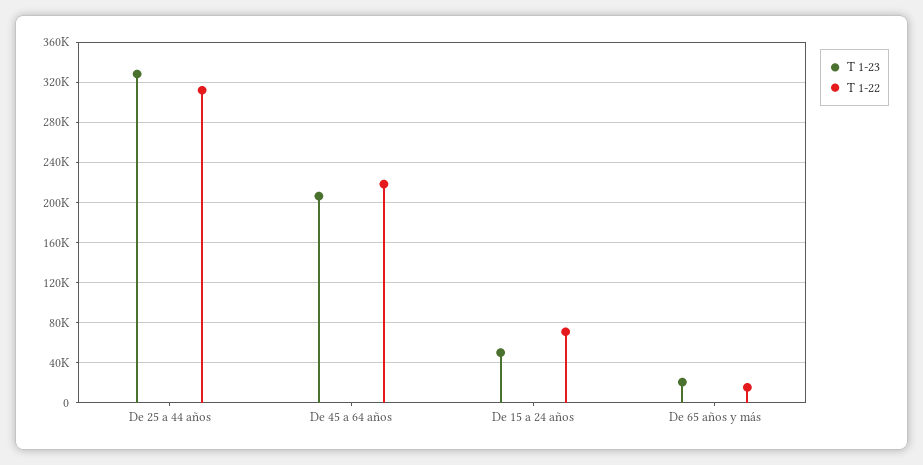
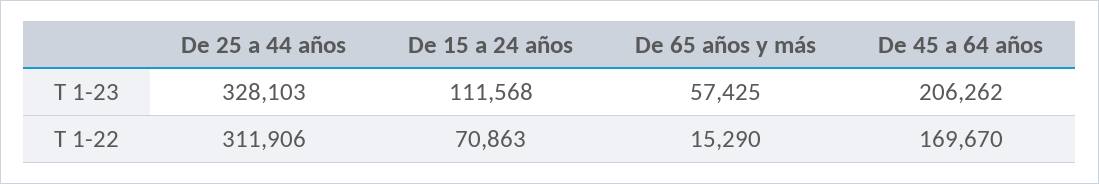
  {
    "T 1-23": {
      "De 25 a 44 años": 328103,
      "De 45 a 64 años": 206262,
-     "De 15 a 24 años": 50000,
+     "De 15 a 24 años": 111568,
-     "De 65 años y más": 20000
+     "De 65 años y más": 57425
    },
    "T 1-22": {
      "De 25 a 44 años": 311906,
-     "De 45 a 64 años": 220000,
+     "De 45 a 64 años": 169670,
      "De 15 a 24 años": 70863,
      "De 65 años y más": 15290
    }
  }

